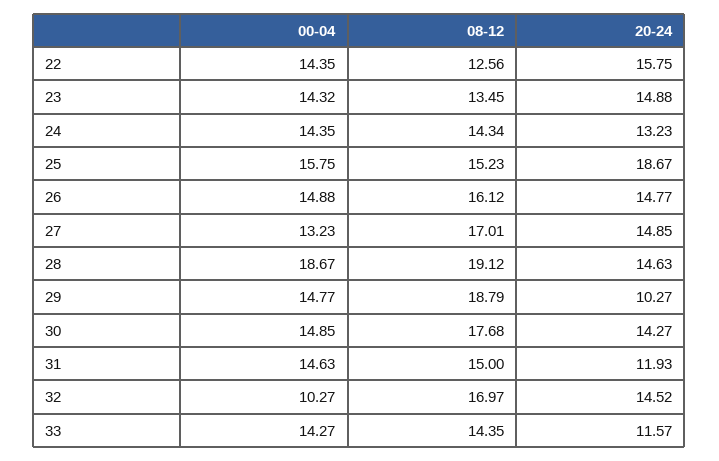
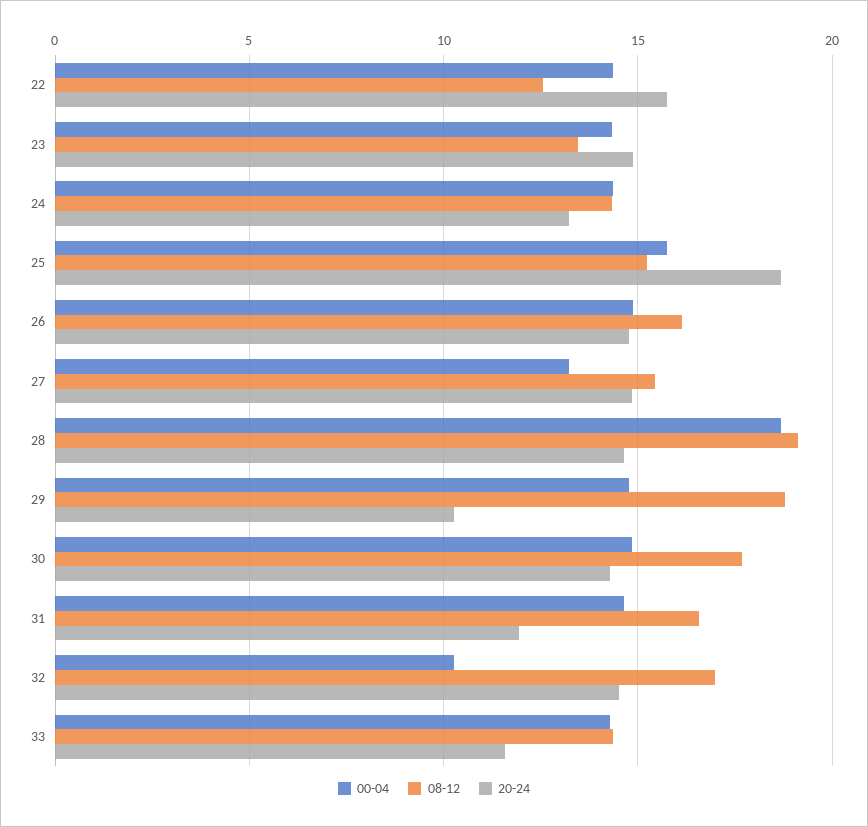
  {
    "00-04": {
      "22": 14.35,
      "23": 14.32,
      "24": 14.35,
      "25": 15.75,
      "26": 14.88,
      "27": 13.23,
      "28": 18.67,
      "29": 14.77,
      "30": 14.85,
      "31": 14.63,
      "32": 10.27,
      "33": 14.27
    },
    "08-12": {
      "22": 12.56,
      "23": 13.45,
      "24": 14.34,
      "25": 15.23,
      "26": 16.12,
-     "27": 17.01,
+     "27": 15.5,
      "28": 19.12,
      "29": 18.79,
      "30": 17.68,
-     "31": 15,
+     "31": 16.5,
      "32": 16.97,
      "33": 14.35
    },
    "20-24": {
      "22": 15.75,
      "23": 14.88,
      "24": 13.23,
      "25": 18.67,
      "26": 14.77,
      "27": 14.85,
      "28": 14.63,
      "29": 10.27,
      "30": 14.27,
      "31": 11.93,
      "32": 14.52,
      "33": 11.57
    }
  }

